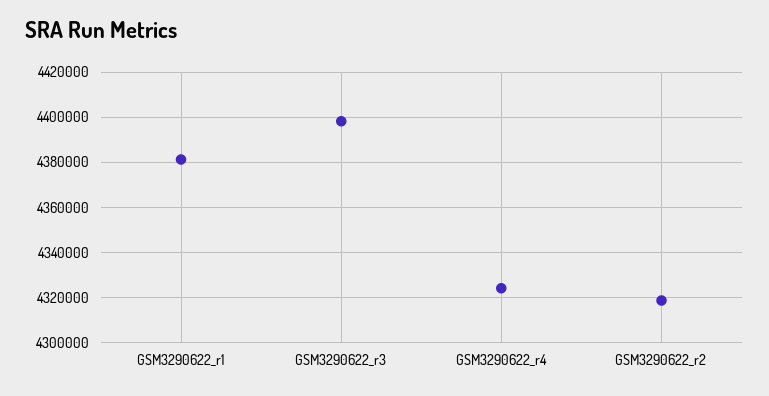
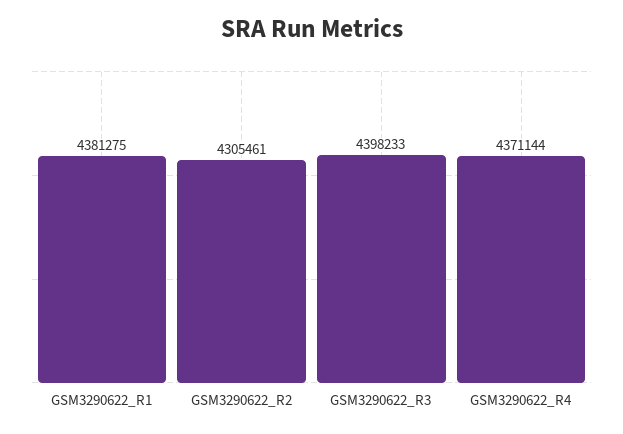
  {
    "GSM3290622_r1": 4381275,
    "GSM3290622_r3": 4398233,
-   "GSM3290622_r4": 4325000,
+   "GSM3290622_r4": 4371144,
-   "GSM3290622_r2": 4320000
+   "GSM3290622_r2": 4305461
  }

